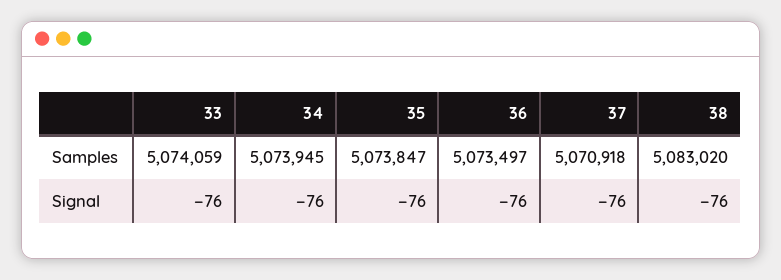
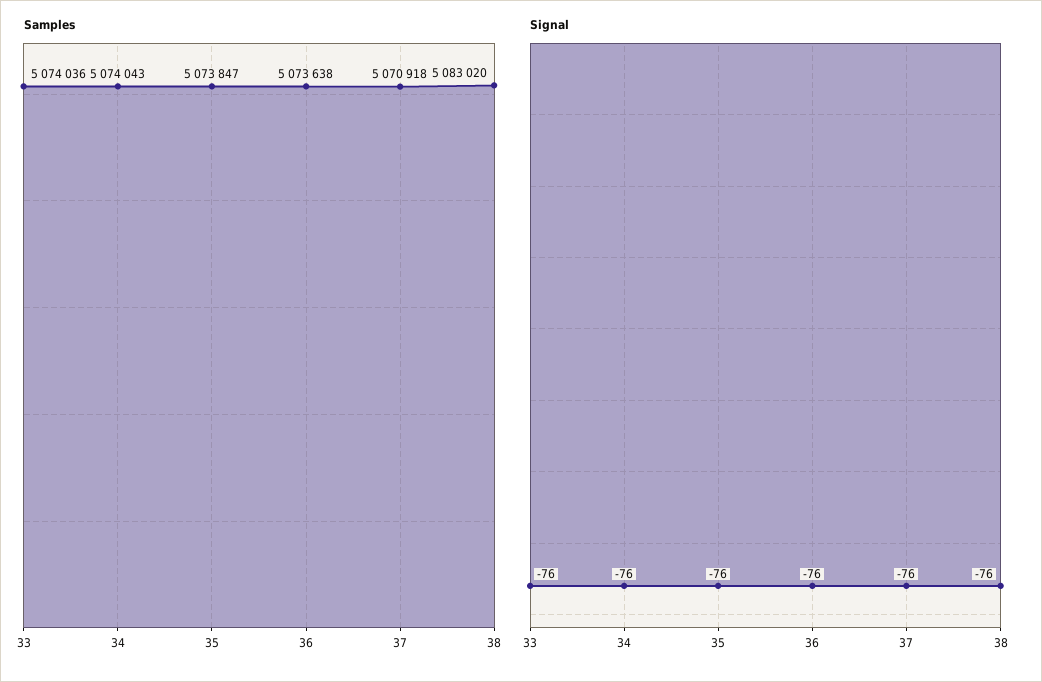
  {
    "Samples": {
-     "33": 5074059,
+     "33": 5074036,
-     "34": 5073945,
+     "34": 5074043,
      "35": 5073847,
-     "36": 5073497,
+     "36": 5073638,
      "37": 5070918,
      "38": 5083020
    },
    "Signal": {
      "33": -76,
      "34": -76,
      "35": -76,
      "36": -76,
      "37": -76,
      "38": -76
    }
  }

